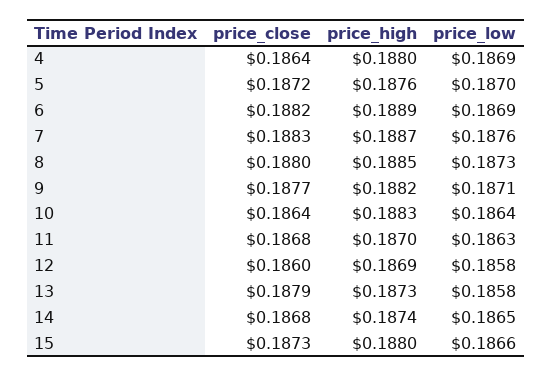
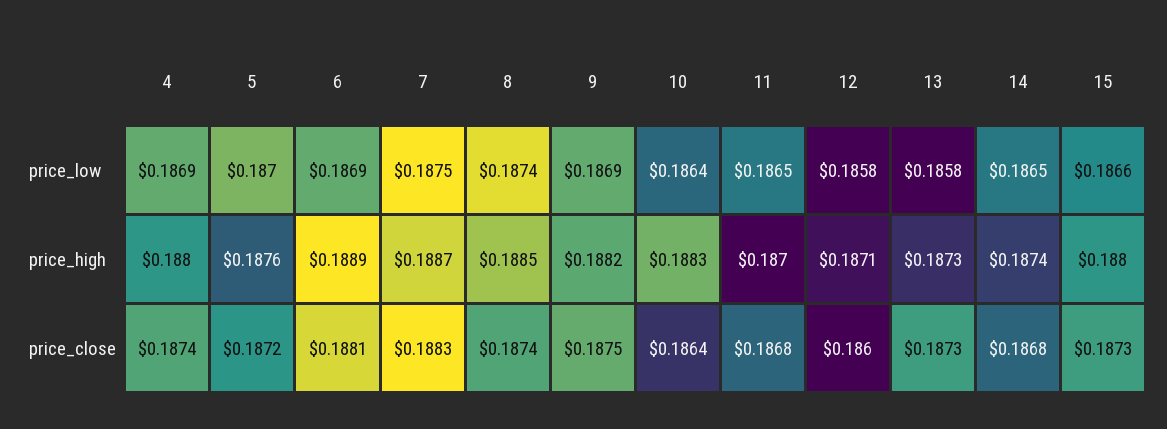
  {
    "price_close": {
-     "4": 0.1864,
+     "4": 0.1874,
      "5": 0.1872,
-     "6": 0.1882,
+     "6": 0.1881,
      "7": 0.1883,
-     "8": 0.188,
+     "8": 0.1874,
-     "9": 0.1877,
+     "9": 0.1875,
      "10": 0.1864,
      "11": 0.1868,
      "12": 0.186,
-     "13": 0.1879,
+     "13": 0.1873,
      "14": 0.1868,
      "15": 0.1873
    },
    "price_high": {
      "4": 0.188,
      "5": 0.1876,
      "6": 0.1889,
      "7": 0.1887,
      "8": 0.1885,
      "9": 0.1882,
      "10": 0.1883,
      "11": 0.187,
-     "12": 0.1869,
+     "12": 0.1871,
      "13": 0.1873,
      "14": 0.1874,
      "15": 0.188
    },
    "price_low": {
      "4": 0.1869,
      "5": 0.187,
      "6": 0.1869,
-     "7": 0.1876,
+     "7": 0.1875,
-     "8": 0.1873,
+     "8": 0.1874,
-     "9": 0.1871,
+     "9": 0.1869,
      "10": 0.1864,
-     "11": 0.1863,
+     "11": 0.1865,
      "12": 0.1858,
      "13": 0.1858,
      "14": 0.1865,
      "15": 0.1866
    }
  }

